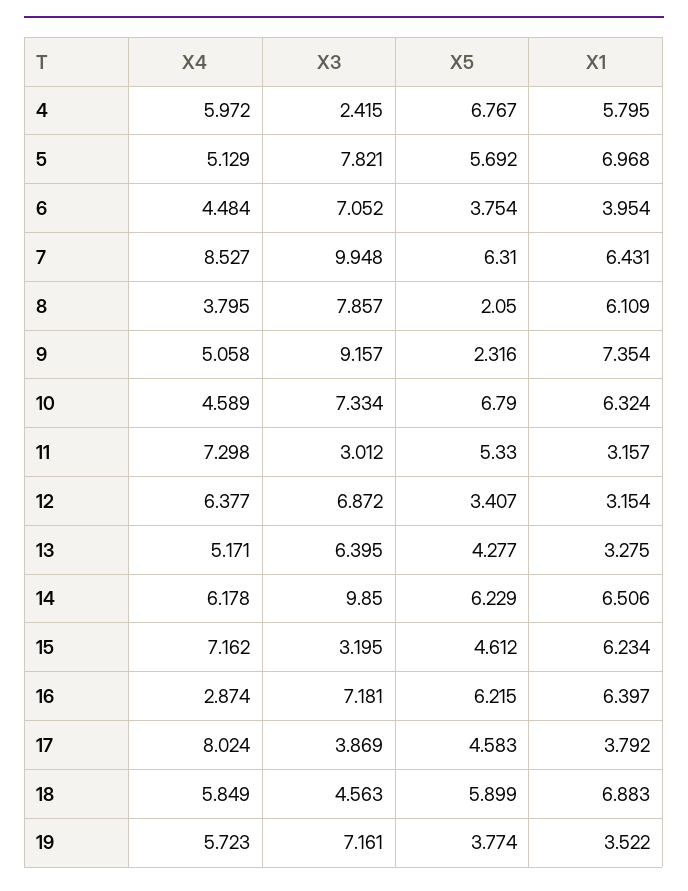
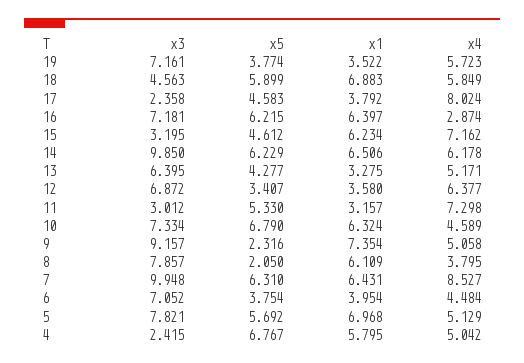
  {
    "X4": {
-     "4": 5.972,
+     "4": 5.042,
      "5": 5.129,
      "6": 4.484,
      "7": 8.527,
      "8": 3.795,
      "9": 5.058,
      "10": 4.589,
      "11": 7.298,
      "12": 6.377,
      "13": 5.171,
      "14": 6.178,
      "15": 7.162,
      "16": 2.874,
      "17": 8.024,
      "18": 5.849,
      "19": 5.723
    },
    "X3": {
      "4": 2.415,
      "5": 7.821,
      "6": 7.052,
      "7": 9.948,
      "8": 7.857,
      "9": 9.157,
      "10": 7.334,
      "11": 3.012,
      "12": 6.872,
      "13": 6.395,
      "14": 9.85,
      "15": 3.195,
      "16": 7.181,
-     "17": 3.869,
+     "17": 2.358,
      "18": 4.563,
      "19": 7.161
    },
    "X5": {
      "4": 6.767,
      "5": 5.692,
      "6": 3.754,
      "7": 6.31,
      "8": 2.05,
      "9": 2.316,
      "10": 6.79,
      "11": 5.33,
      "12": 3.407,
      "13": 4.277,
      "14": 6.229,
      "15": 4.612,
      "16": 6.215,
      "17": 4.583,
      "18": 5.899,
      "19": 3.774
    },
    "X1": {
      "4": 5.795,
      "5": 6.968,
      "6": 3.954,
      "7": 6.431,
      "8": 6.109,
      "9": 7.354,
      "10": 6.324,
      "11": 3.157,
-     "12": 3.154,
+     "12": 3.58,
      "13": 3.275,
      "14": 6.506,
      "15": 6.234,
      "16": 6.397,
      "17": 3.792,
      "18": 6.883,
      "19": 3.522
    }
  }

